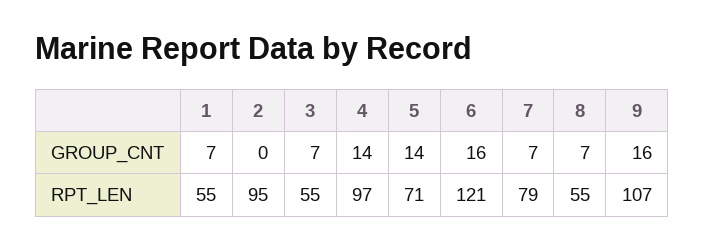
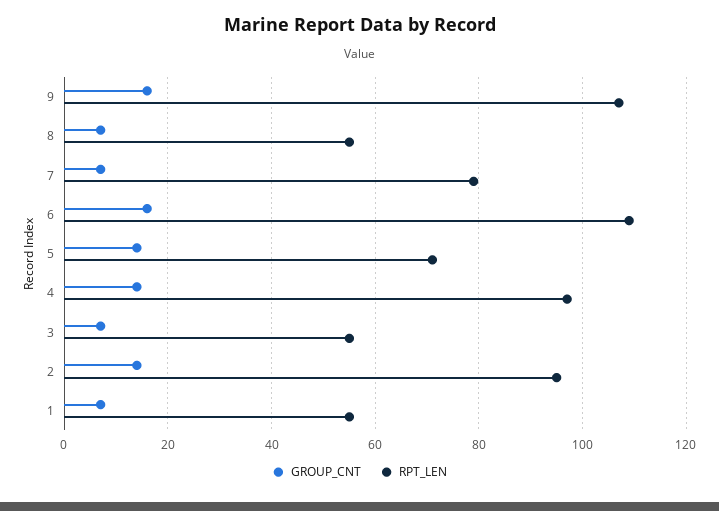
  {
    "GROUP_CNT": {
      "1": 7,
-     "2": 0,
+     "2": 15,
      "3": 7,
      "4": 14,
      "5": 14,
      "6": 16,
      "7": 7,
      "8": 7,
      "9": 16
    },
    "RPT_LEN": {
      "1": 55,
      "2": 95,
      "3": 55,
      "4": 97,
      "5": 71,
-     "6": 121,
+     "6": 110,
      "7": 79,
      "8": 55,
      "9": 107
    }
  }

